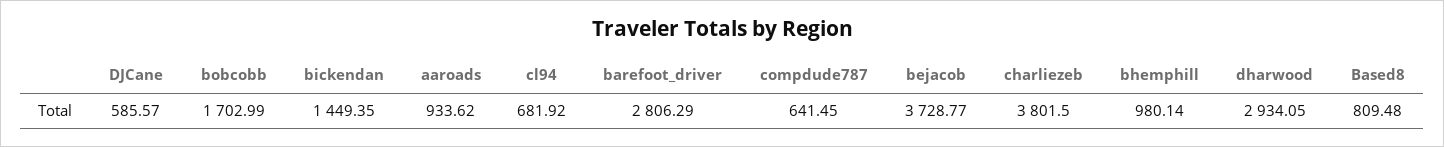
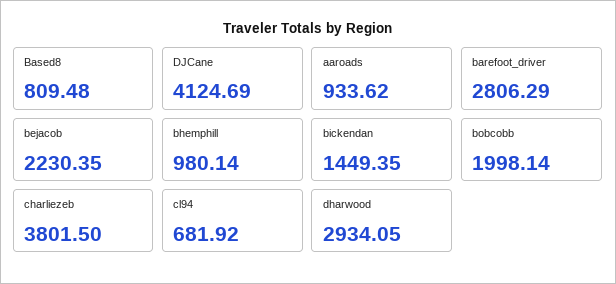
  {
-   "DJCane": 585.57,
+   "DJCane": 4124.69,
-   "bobcobb": 1702.99,
+   "bobcobb": 1998.14,
    "bickendan": 1449.35,
    "aaroads": 933.62,
    "cl94": 681.92,
    "barefoot_driver": 2806.29,
-   "compdude787": 641.45,
-   "bejacob": 3728.77,
+   "bejacob": 2230.35,
    "charliezeb": 3801.5,
    "bhemphill": 980.14,
    "dharwood": 2934.05,
    "Based8": 809.48
  }

